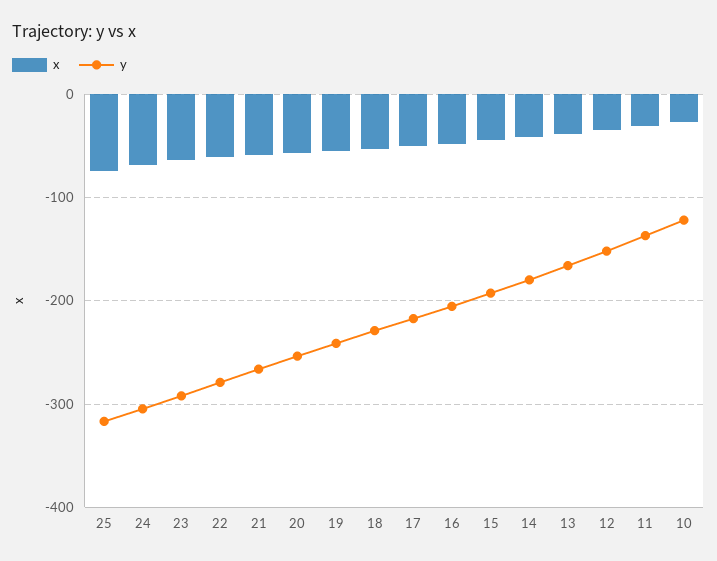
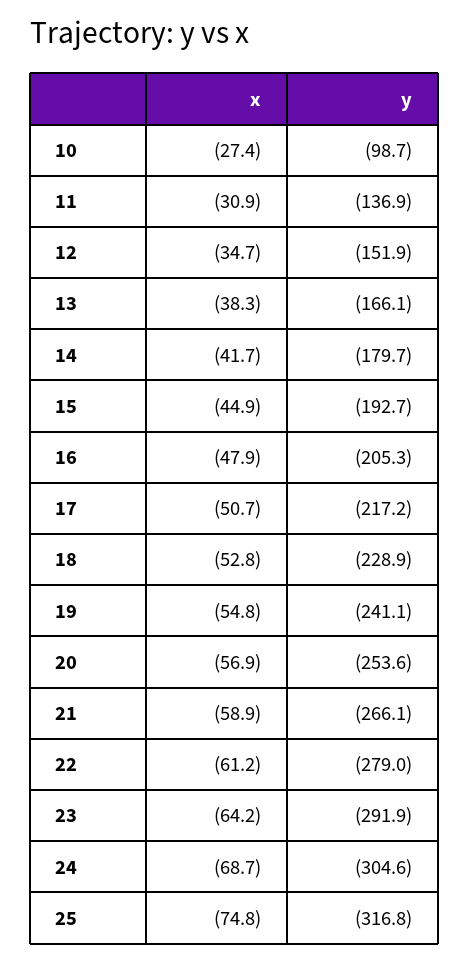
  {
    "x": {
      "25": -74.8,
      "24": -68.7,
      "23": -64.2,
      "22": -61.2,
      "21": -58.9,
      "20": -56.9,
      "19": -54.8,
      "18": -52.8,
      "17": -50.7,
      "16": -47.9,
      "15": -44.9,
      "14": -41.7,
      "13": -38.3,
      "12": -34.7,
      "11": -30.9,
      "10": -27.4
    },
    "y": {
      "25": -316.8,
      "24": -304.6,
      "23": -291.9,
      "22": -279,
      "21": -266.1,
      "20": -253.6,
      "19": -241.1,
      "18": -228.9,
      "17": -217.2,
      "16": -205.3,
      "15": -192.7,
      "14": -179.7,
      "13": -166.1,
      "12": -151.9,
      "11": -136.9,
-     "10": -120
+     "10": -98.7
    }
  }

